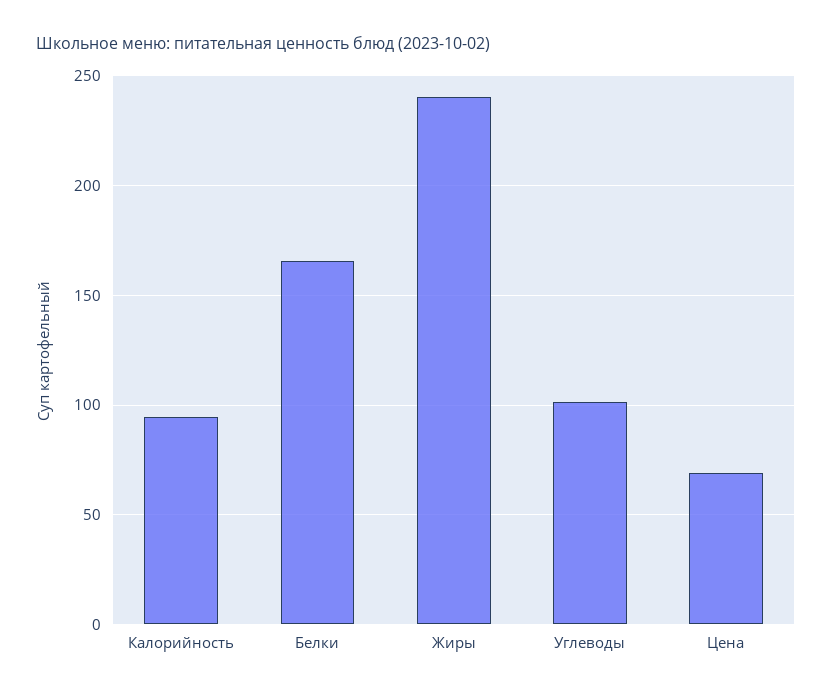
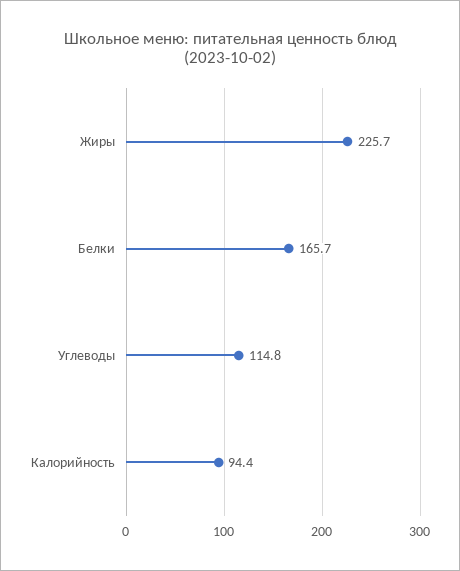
  {
    "Калорийность": 94.4,
    "Белки": 165.7,
-   "Жиры": 240,
+   "Жиры": 225.7,
-   "Углеводы": 100,
+   "Углеводы": 114.8
-   "Цена": 70
  }

